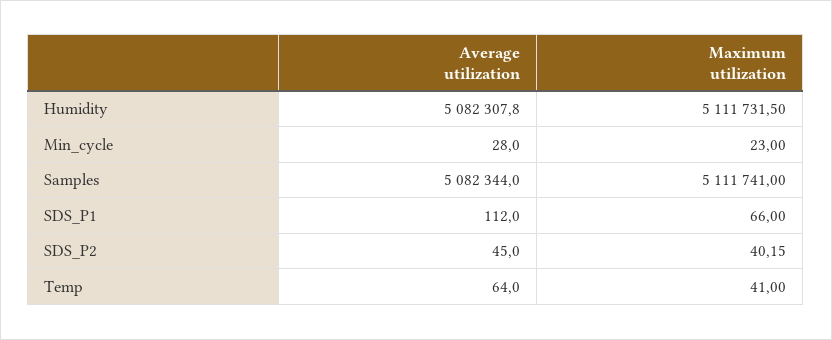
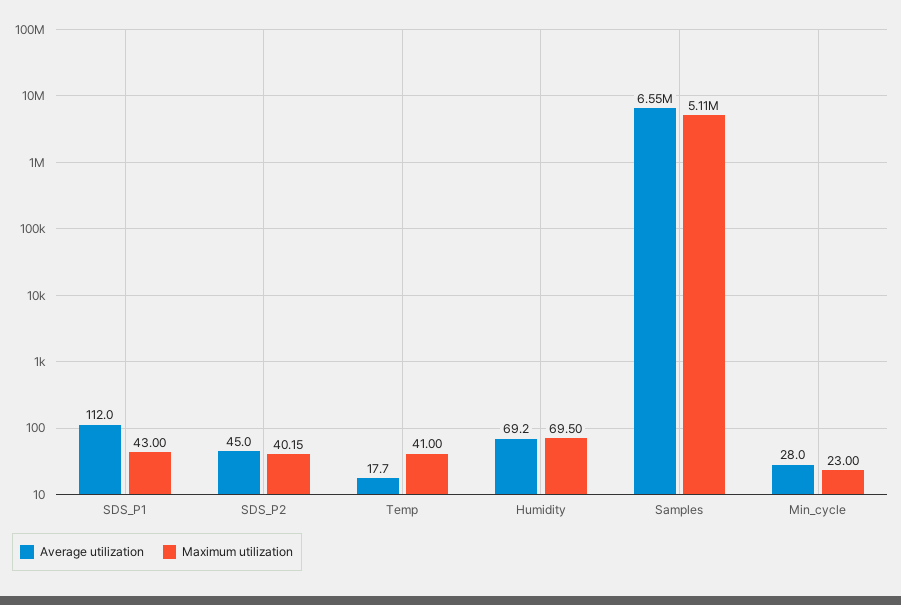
  {
    "Average utilization": {
-     "Humidity": 5082307.8,
+     "Humidity": 69.2,
      "Min_cycle": 28,
-     "Samples": 5082344,
+     "Samples": 6550000,
      "SDS_P1": 112,
      "SDS_P2": 45,
-     "Temp": 64
+     "Temp": 17.7
    },
    "Maximum utilization": {
-     "Humidity": 5111731.5,
+     "Humidity": 69.5,
      "Min_cycle": 23,
      "Samples": 5111741,
-     "SDS_P1": 66,
+     "SDS_P1": 43,
      "SDS_P2": 40.15,
      "Temp": 41
    }
  }

